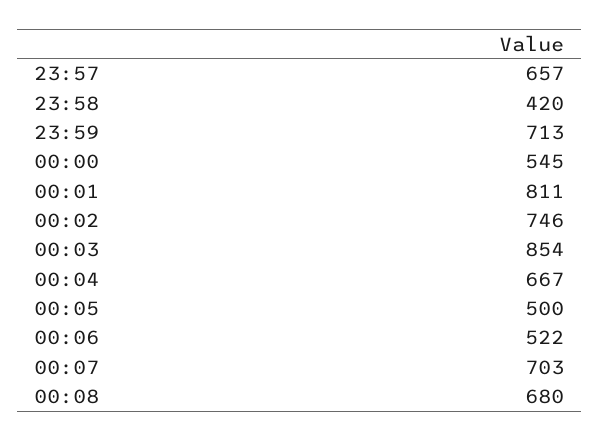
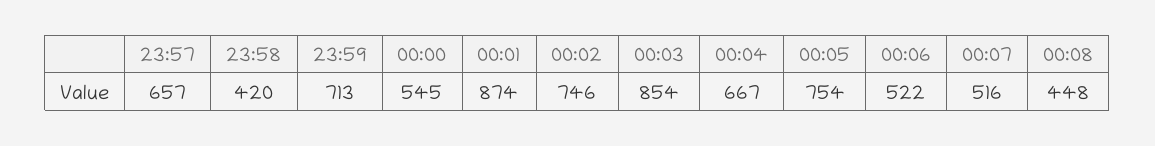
  {
    "23:57": 657,
    "23:58": 420,
    "23:59": 713,
    "00:00": 545,
-   "00:01": 811,
+   "00:01": 874,
    "00:02": 746,
    "00:03": 854,
    "00:04": 667,
-   "00:05": 500,
+   "00:05": 754,
    "00:06": 522,
-   "00:07": 703,
+   "00:07": 516,
-   "00:08": 680
+   "00:08": 448
  }

